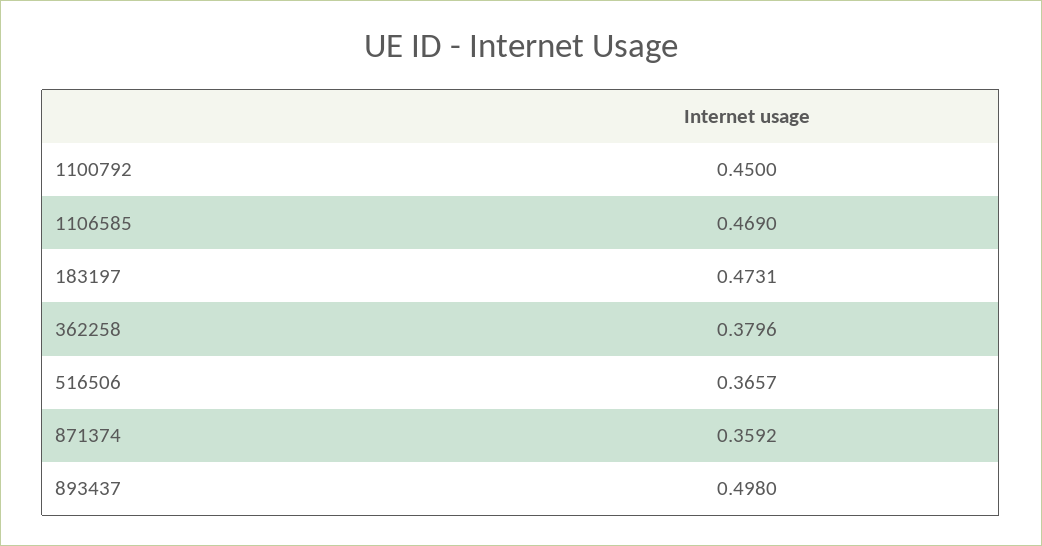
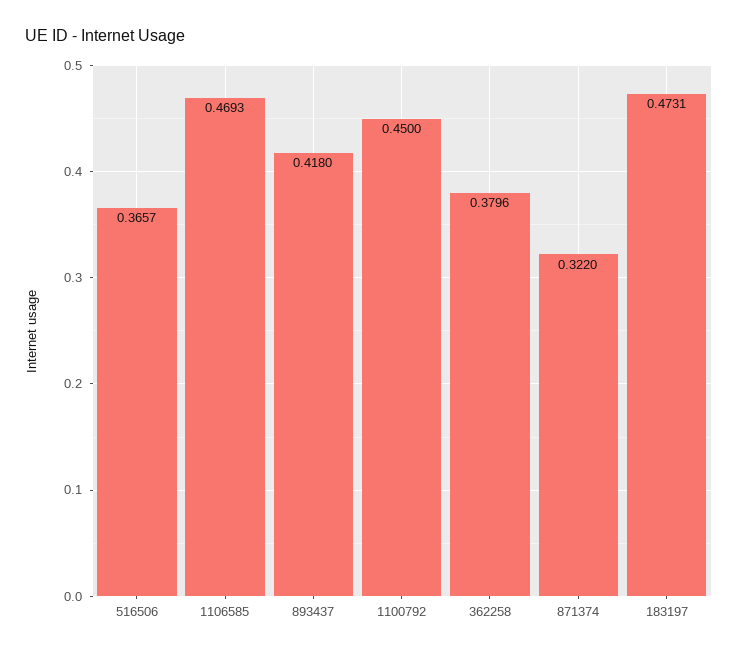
  {
    "1100792": 0.45,
-   "1106585": 0.469,
+   "1106585": 0.4693,
    "183197": 0.4731,
    "362258": 0.3796,
    "516506": 0.3657,
-   "871374": 0.3592,
+   "871374": 0.322,
-   "893437": 0.498
+   "893437": 0.418
  }

